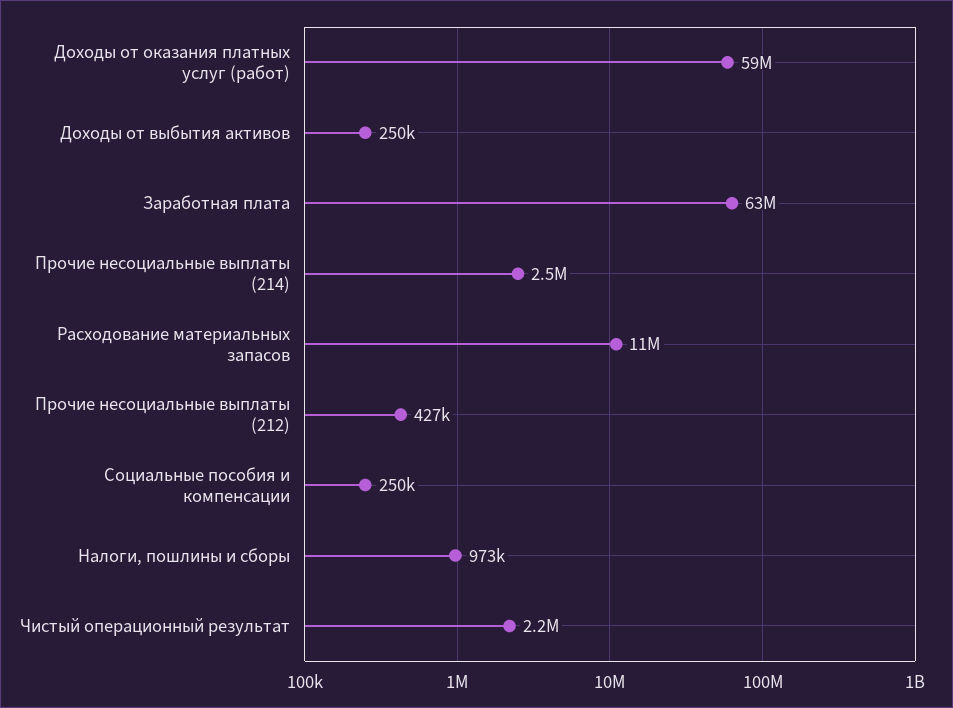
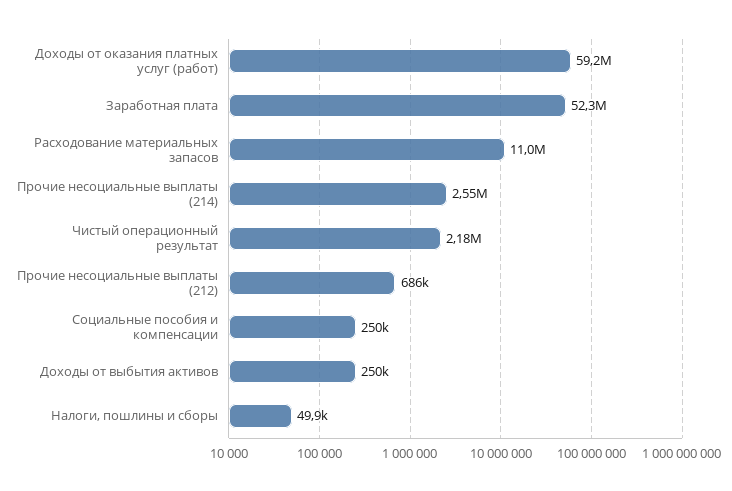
  {
    "Доходы от оказания платных услуг (работ)": 59200000,
    "Доходы от выбытия активов": 250000,
-   "Заработная плата": 63000000,
+   "Заработная плата": 52300000,
    "Прочие несоциальные выплаты (214)": 2550000,
    "Расходование материальных запасов": 11000000,
-   "Прочие несоциальные выплаты (212)": 427000,
+   "Прочие несоциальные выплаты (212)": 686000,
    "Социальные пособия и компенсации": 250000,
-   "Налоги, пошлины и сборы": 973000,
+   "Налоги, пошлины и сборы": 49900,
    "Чистый операционный результат": 2180000
  }

